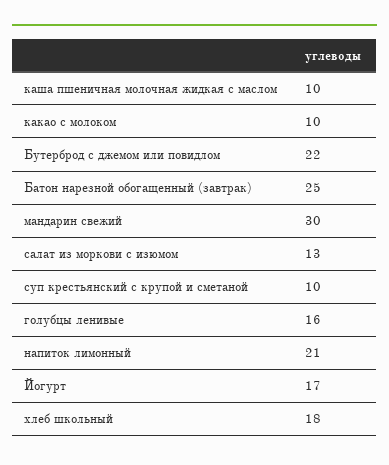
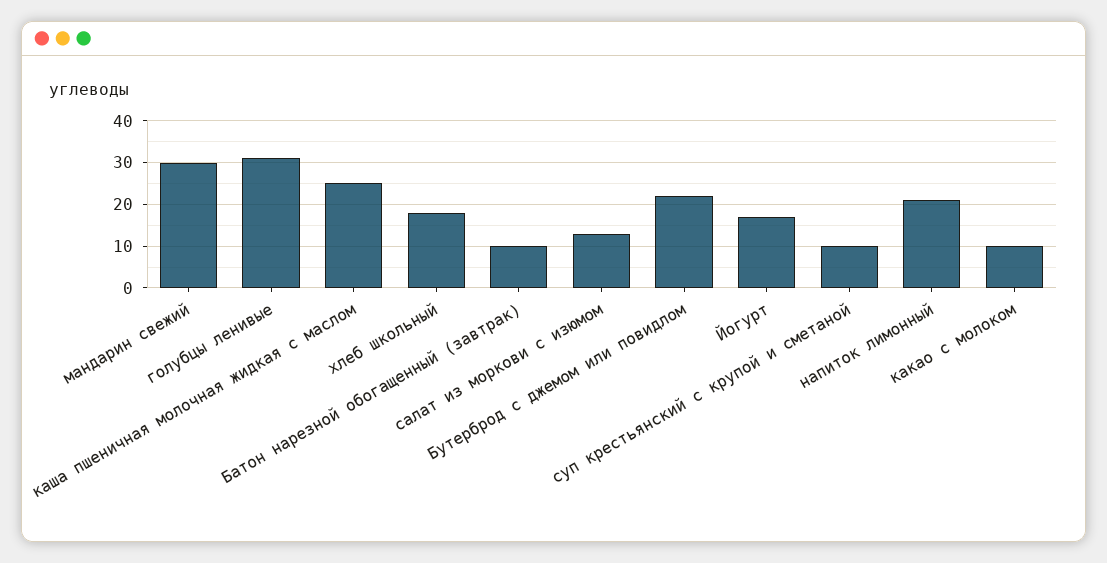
  {
-   "каша пшеничная молочная жидкая с маслом": 10,
+   "каша пшеничная молочная жидкая с маслом": 25,
    "какао с молоком": 10,
    "Бутерброд с джемом или повидлом": 22,
-   "Батон нарезной обогащенный (завтрак)": 25,
+   "Батон нарезной обогащенный (завтрак)": 10,
    "мандарин свежий": 30,
    "салат из моркови с изюмом": 13,
    "суп крестьянский с крупой и сметаной": 10,
-   "голубцы ленивые": 16,
+   "голубцы ленивые": 30,
    "напиток лимонный": 21,
    "Йогурт": 17,
    "хлеб школьный": 18
  }

